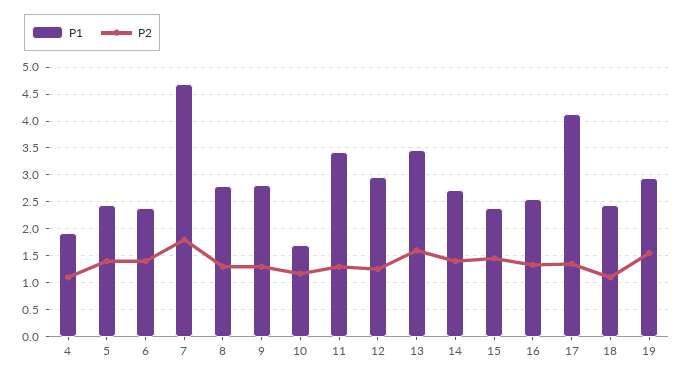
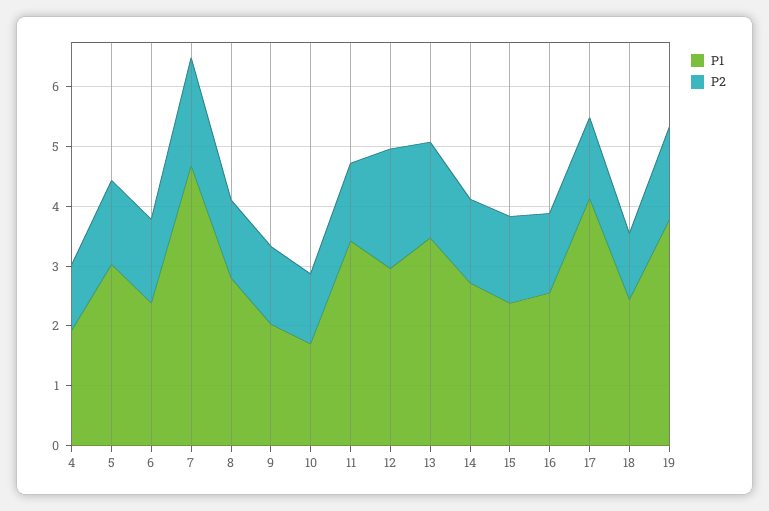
  {
    "P1": {
      "4": 2,
-     "5": 2.5,
+     "5": 3,
      "6": 2.4,
      "7": 4.6,
      "8": 2.8,
-     "9": 2.75,
+     "9": 2,
      "10": 1.8,
      "11": 3.4,
      "12": 3,
      "13": 3.4,
      "14": 2.8,
      "15": 2.4,
      "16": 2.6,
      "17": 4.2,
      "18": 2.4,
-     "19": 3
+     "19": 3.8
    },
    "P2": {
      "4": 1.2,
      "5": 1.4,
      "6": 1.4,
      "7": 1.8,
      "8": 1.4,
      "9": 1.4,
      "10": 1.2,
      "11": 1.4,
-     "12": 1.25,
+     "12": 2,
      "13": 1.6,
      "14": 1.4,
      "15": 1.4,
      "16": 1.4,
      "17": 1.4,
      "18": 1.2,
      "19": 1.6
    }
  }

